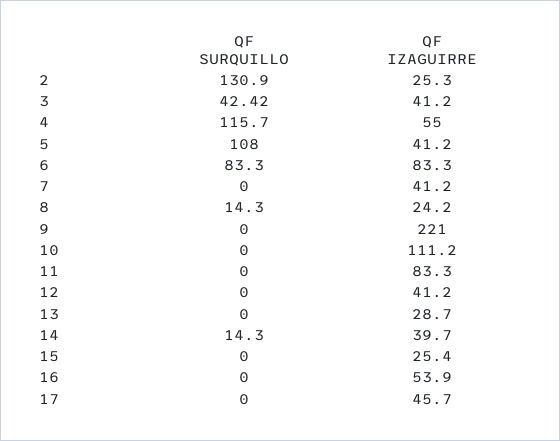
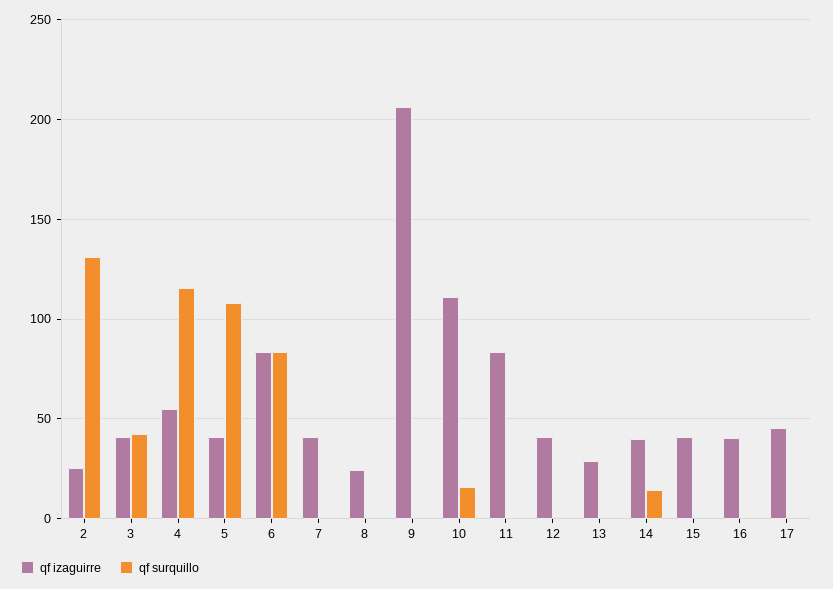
  {
    "QF SURQUILLO": {
      "2": 130.9,
      "3": 42.42,
      "4": 115.7,
      "5": 108,
      "6": 83.3,
      "7": 0,
-     "8": 14.3,
+     "8": 0,
      "9": 0,
-     "10": 0,
+     "10": 15,
      "11": 0,
      "12": 0,
      "13": 0,
      "14": 14.3,
      "15": 0,
      "16": 0,
      "17": 0
    },
    "QF IZAGUIRRE": {
      "2": 25.3,
      "3": 41.2,
      "4": 55,
      "5": 41.2,
      "6": 83.3,
      "7": 41.2,
      "8": 24.2,
-     "9": 221,
+     "9": 205,
      "10": 111.2,
      "11": 83.3,
      "12": 41.2,
      "13": 28.7,
      "14": 39.7,
-     "15": 25.4,
+     "15": 40,
-     "16": 53.9,
+     "16": 40,
      "17": 45.7
    }
  }

